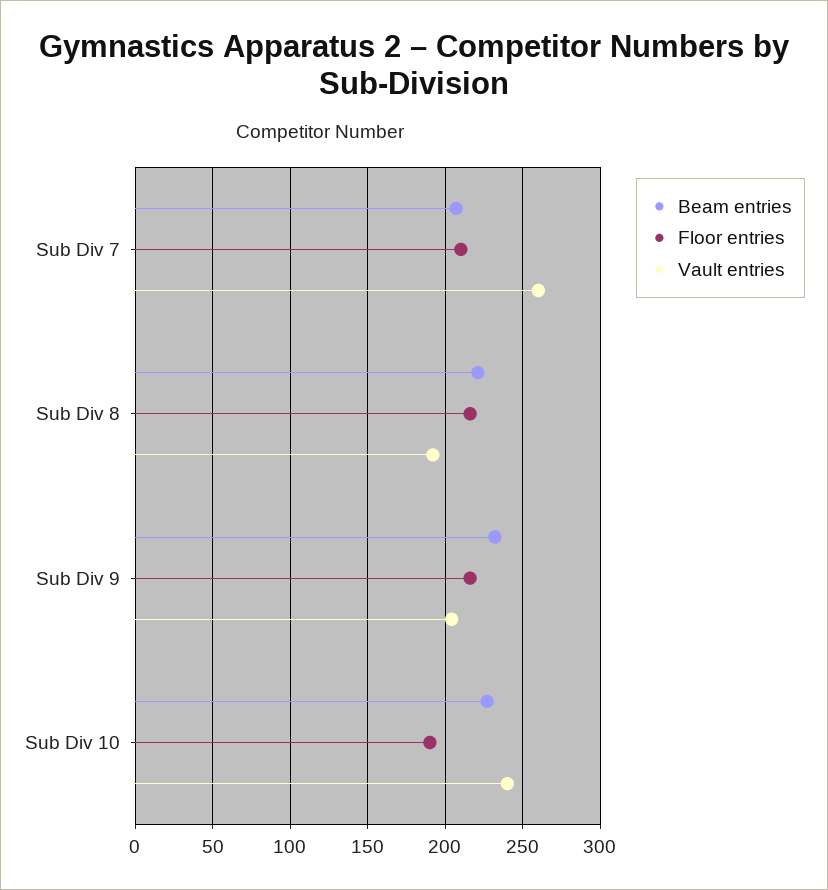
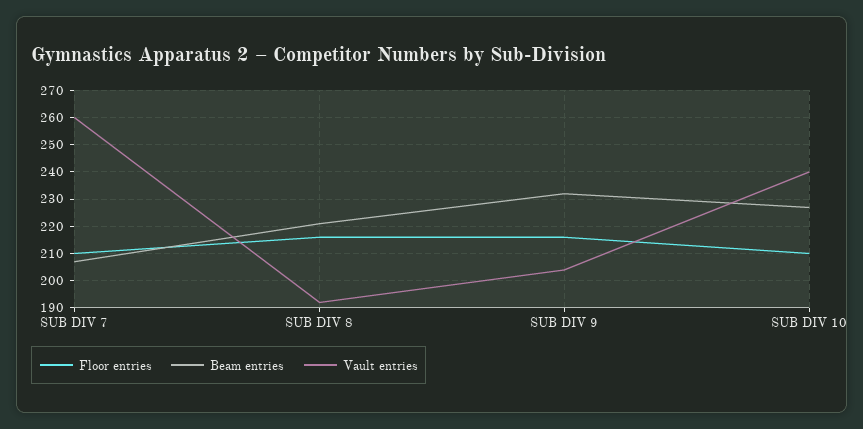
  {
    "Beam entries": {
      "Sub Div 7": 205,
      "Sub Div 8": 220,
      "Sub Div 9": 230,
      "Sub Div 10": 225
    },
    "Floor entries": {
      "Sub Div 7": 210,
      "Sub Div 8": 215,
      "Sub Div 9": 215,
-     "Sub Div 10": 190
+     "Sub Div 10": 210
    },
    "Vault entries": {
      "Sub Div 7": 260,
      "Sub Div 8": 190,
      "Sub Div 9": 205,
      "Sub Div 10": 240
    }
  }

